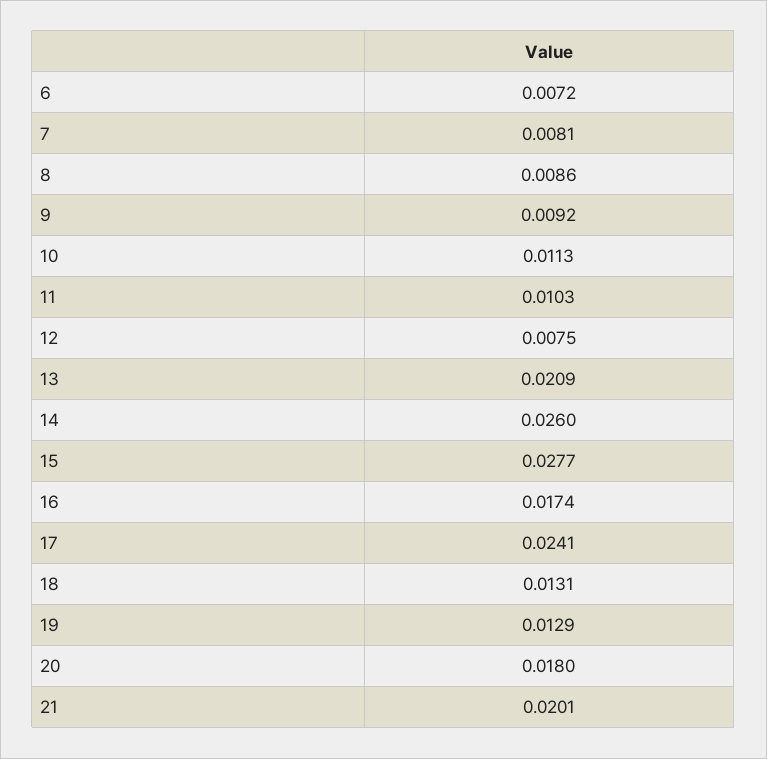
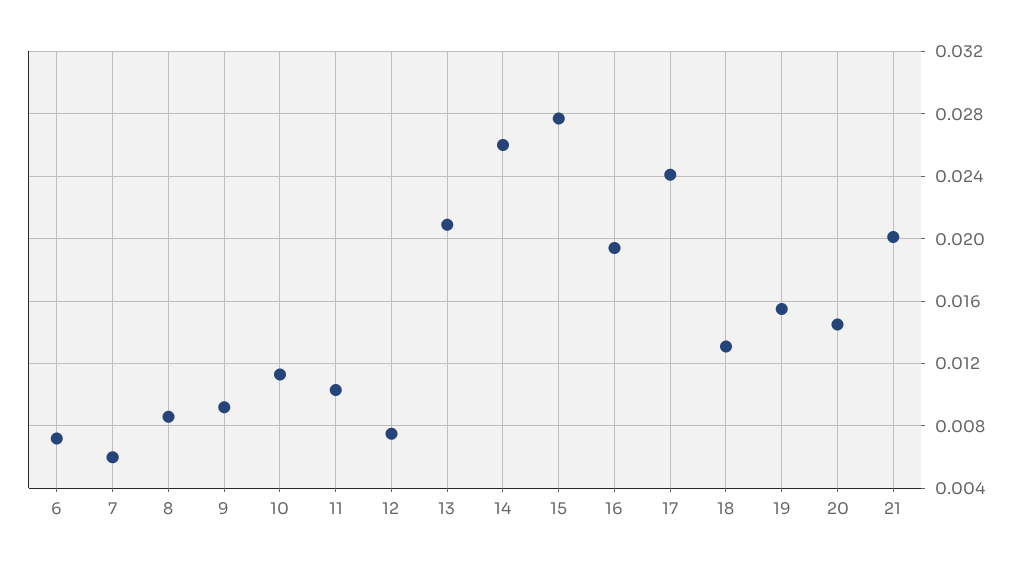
  {
    "6": 0.0072,
-   "7": 0.0081,
+   "7": 0.006,
    "8": 0.0086,
    "9": 0.0092,
    "10": 0.0113,
    "11": 0.0103,
    "12": 0.0075,
    "13": 0.0209,
    "14": 0.026,
    "15": 0.0277,
-   "16": 0.0174,
+   "16": 0.0195,
    "17": 0.0241,
    "18": 0.0131,
-   "19": 0.0129,
+   "19": 0.0155,
-   "20": 0.018,
+   "20": 0.0145,
    "21": 0.0201
  }

